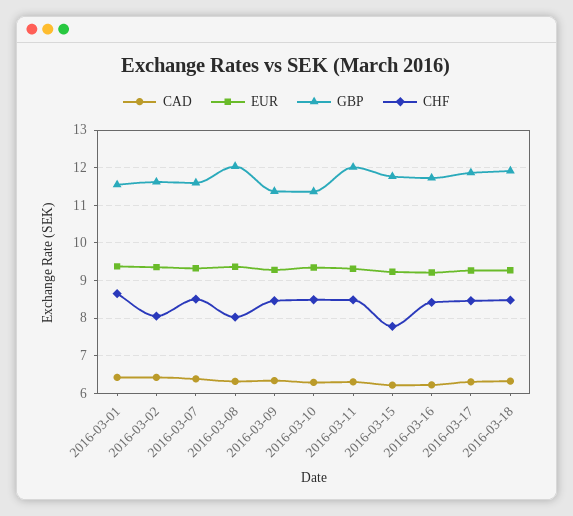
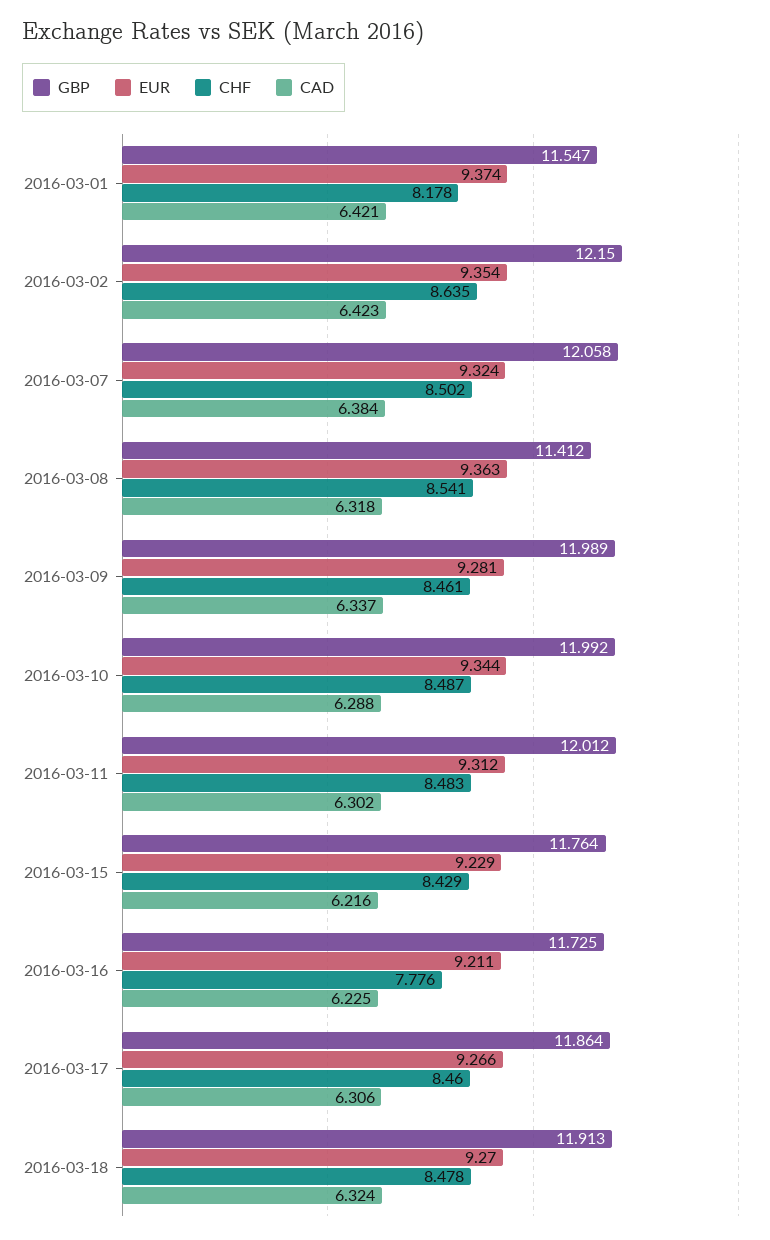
  {
    "CAD": {
      "2016-03-01": 6.421,
      "2016-03-02": 6.423,
      "2016-03-07": 6.384,
      "2016-03-08": 6.318,
      "2016-03-09": 6.337,
      "2016-03-10": 6.288,
      "2016-03-11": 6.302,
      "2016-03-15": 6.216,
      "2016-03-16": 6.225,
      "2016-03-17": 6.306,
      "2016-03-18": 6.324
    },
    "EUR": {
      "2016-03-01": 9.374,
      "2016-03-02": 9.354,
      "2016-03-07": 9.324,
      "2016-03-08": 9.363,
      "2016-03-09": 9.281,
      "2016-03-10": 9.344,
      "2016-03-11": 9.312,
      "2016-03-15": 9.229,
      "2016-03-16": 9.211,
      "2016-03-17": 9.266,
      "2016-03-18": 9.27
    },
    "GBP": {
      "2016-03-01": 11.547,
-     "2016-03-02": 11.6,
+     "2016-03-02": 12.15,
-     "2016-03-07": 11.6,
+     "2016-03-07": 12.058,
-     "2016-03-08": 12,
+     "2016-03-08": 11.412,
-     "2016-03-09": 11.4,
+     "2016-03-09": 11.989,
-     "2016-03-10": 11.4,
+     "2016-03-10": 11.992,
      "2016-03-11": 12.012,
      "2016-03-15": 11.764,
      "2016-03-16": 11.725,
      "2016-03-17": 11.864,
      "2016-03-18": 11.913
    },
    "CHF": {
-     "2016-03-01": 8.6,
+     "2016-03-01": 8.178,
-     "2016-03-02": 8,
+     "2016-03-02": 8.635,
      "2016-03-07": 8.502,
-     "2016-03-08": 8,
+     "2016-03-08": 8.541,
      "2016-03-09": 8.461,
      "2016-03-10": 8.487,
      "2016-03-11": 8.483,
-     "2016-03-15": 7.8,
+     "2016-03-15": 8.429,
-     "2016-03-16": 8.4,
+     "2016-03-16": 7.776,
      "2016-03-17": 8.46,
      "2016-03-18": 8.478
    }
  }

